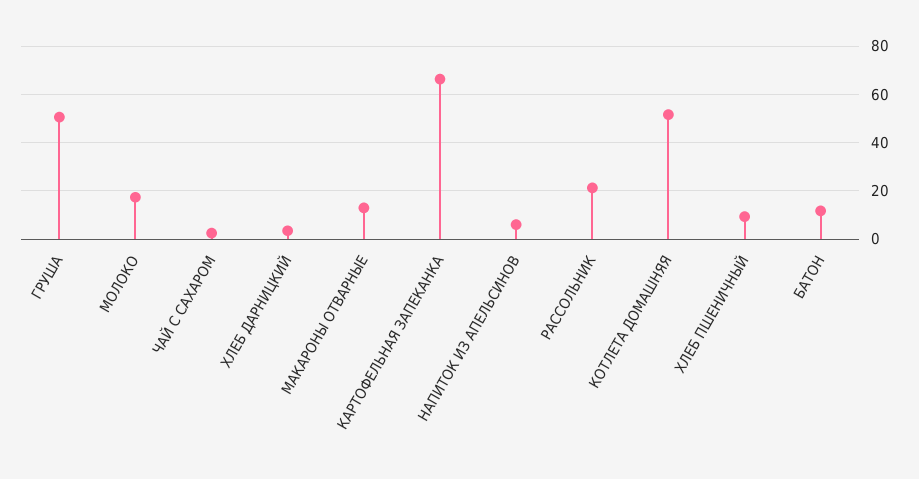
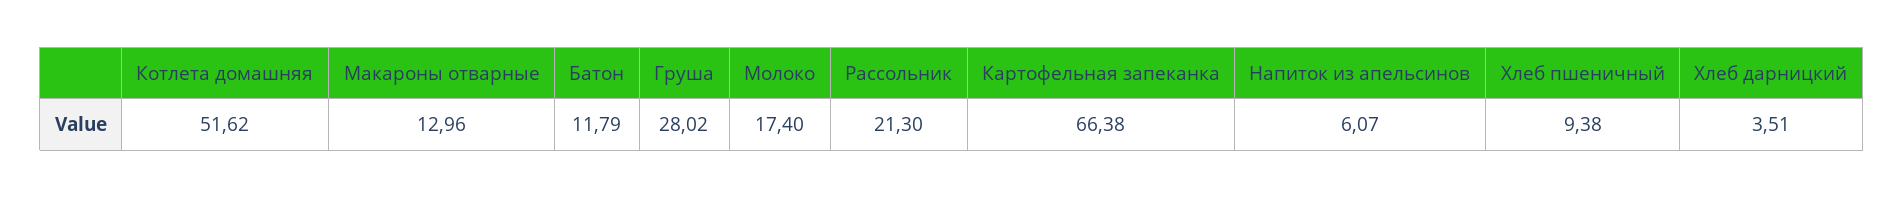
  {
-   "ГРУША": 50,
+   "ГРУША": 28.02,
    "МОЛОКО": 17.4,
-   "ЧАЙ С САХАРОМ": 2.5,
    "ХЛЕБ ДАРНИЦКИЙ": 3.51,
    "МАКАРОНЫ ОТВАРНЫЕ": 12.96,
    "КАРТОФЕЛЬНАЯ ЗАПЕКАНКА": 66.38,
    "НАПИТОК ИЗ АПЕЛЬСИНОВ": 6.07,
    "РАССОЛЬНИК": 21.3,
    "КОТЛЕТА ДОМАШНЯЯ": 51.62,
    "ХЛЕБ ПШЕНИЧНЫЙ": 9.38,
    "БАТОН": 11.79
  }

